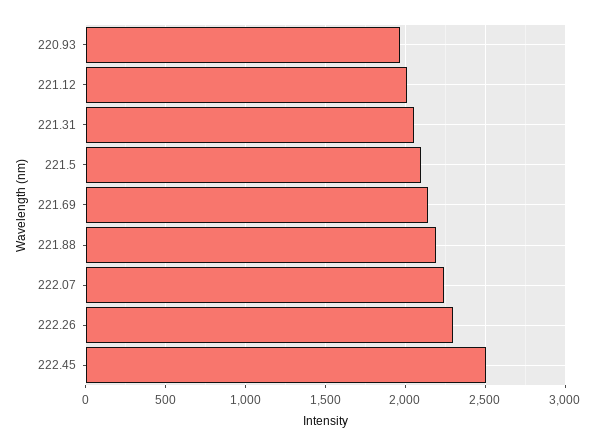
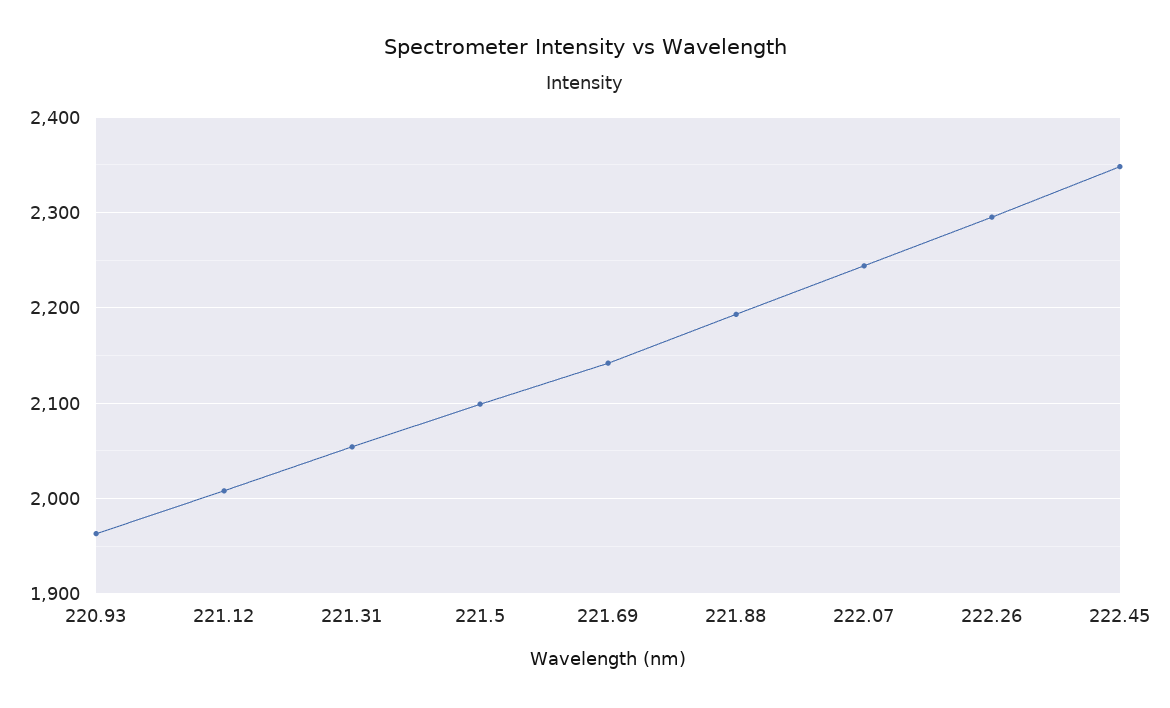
  {
    "220.93": 1960,
    "221.12": 2010,
    "221.31": 2050,
    "221.5": 2100,
    "221.69": 2140,
    "221.88": 2190,
    "222.07": 2240,
    "222.26": 2300,
-   "222.45": 2500
+   "222.45": 2350
  }

